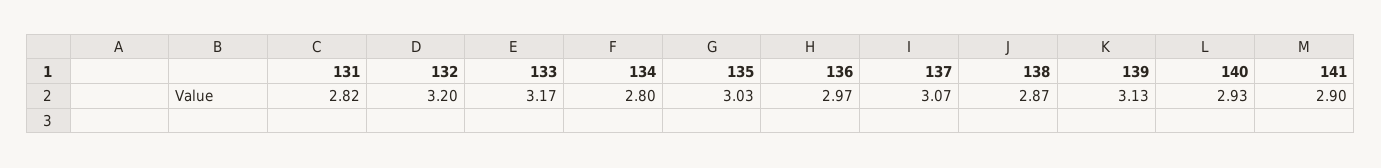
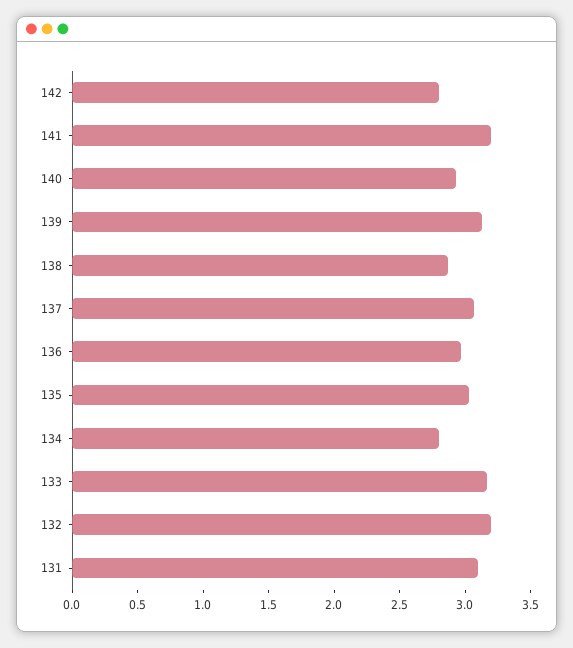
  {
-   "131": 2.82,
+   "131": 3.1,
    "132": 3.2,
    "133": 3.17,
    "134": 2.8,
    "135": 3.03,
    "136": 2.97,
    "137": 3.07,
    "138": 2.87,
    "139": 3.13,
    "140": 2.93,
-   "141": 2.9
+   "141": 3.2,
+   "142": 2.8
  }

